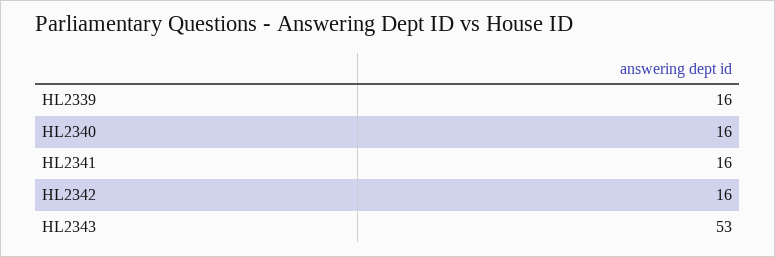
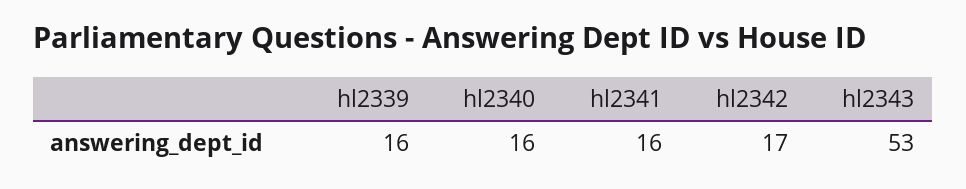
  {
    "HL2339": 16,
    "HL2340": 16,
    "HL2341": 16,
-   "HL2342": 16,
+   "HL2342": 17,
    "HL2343": 53
  }

